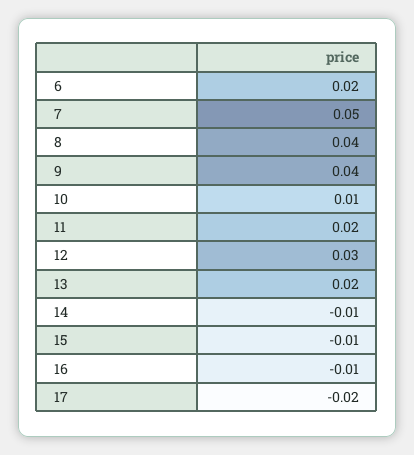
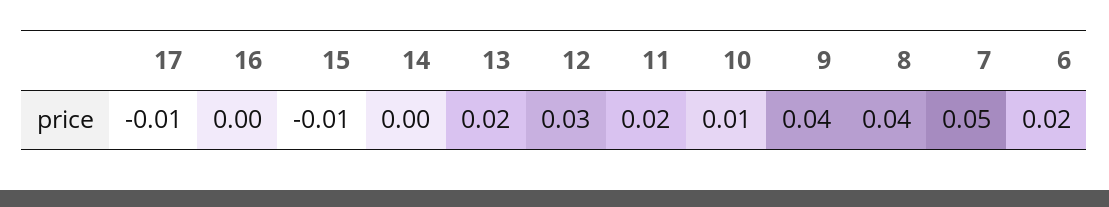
  {
    "6": 0.02,
    "7": 0.05,
    "8": 0.04,
    "9": 0.04,
    "10": 0.01,
    "11": 0.02,
    "12": 0.03,
    "13": 0.02,
-   "14": -0.01,
+   "14": 0,
    "15": -0.01,
-   "16": -0.01,
+   "16": 0,
-   "17": -0.02
+   "17": -0.01
  }

